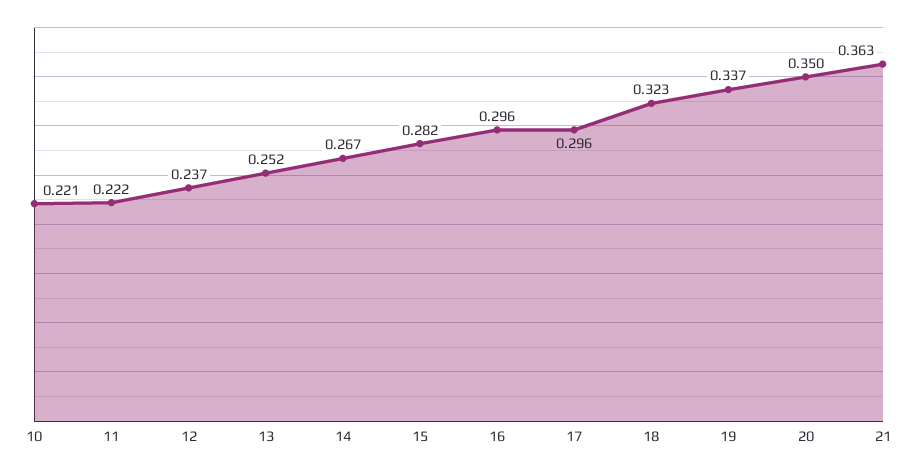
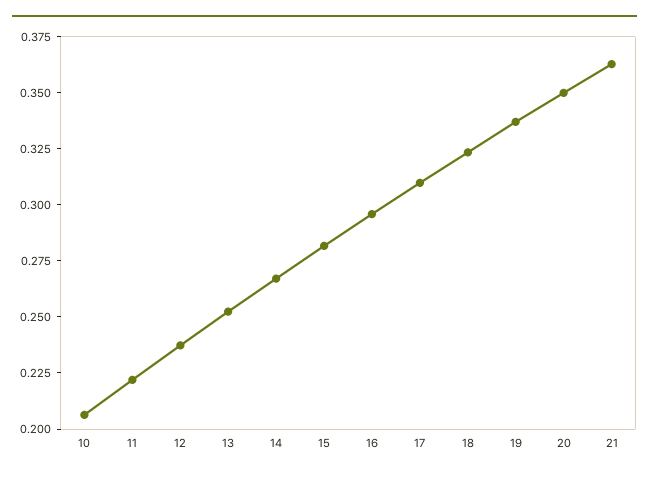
  {
-   "10": 0.221,
+   "10": 0.205,
    "11": 0.222,
    "12": 0.237,
    "13": 0.252,
    "14": 0.267,
    "15": 0.282,
    "16": 0.296,
-   "17": 0.296,
+   "17": 0.31,
    "18": 0.323,
    "19": 0.337,
    "20": 0.35,
    "21": 0.363
  }

